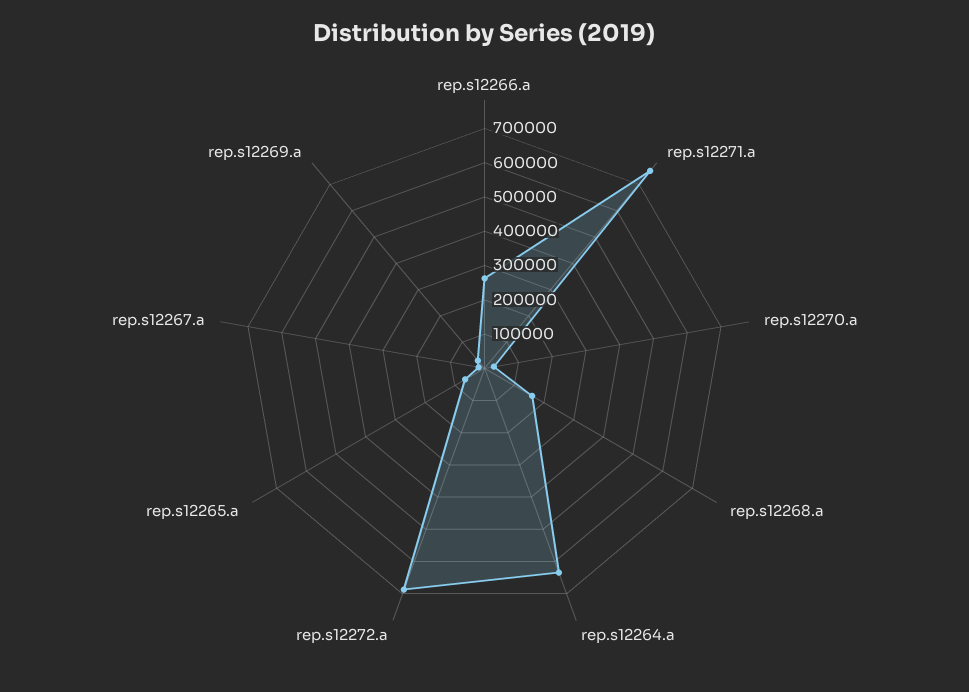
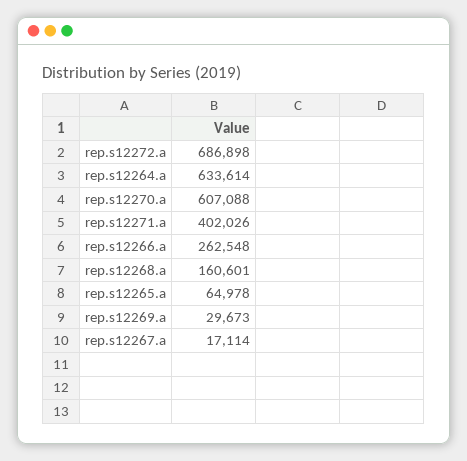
  {
    "rep.s12266.a": 262548,
-   "rep.s12271.a": 750000,
+   "rep.s12271.a": 402026,
-   "rep.s12270.a": 25000,
+   "rep.s12270.a": 607088,
    "rep.s12268.a": 160601,
    "rep.s12264.a": 633614,
    "rep.s12272.a": 686898,
    "rep.s12265.a": 64978,
    "rep.s12267.a": 17114,
    "rep.s12269.a": 29673
  }

